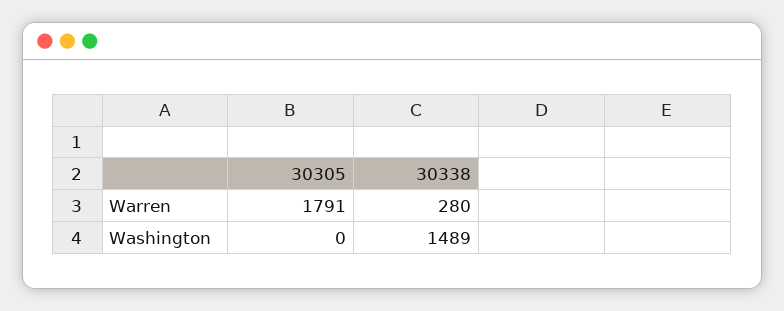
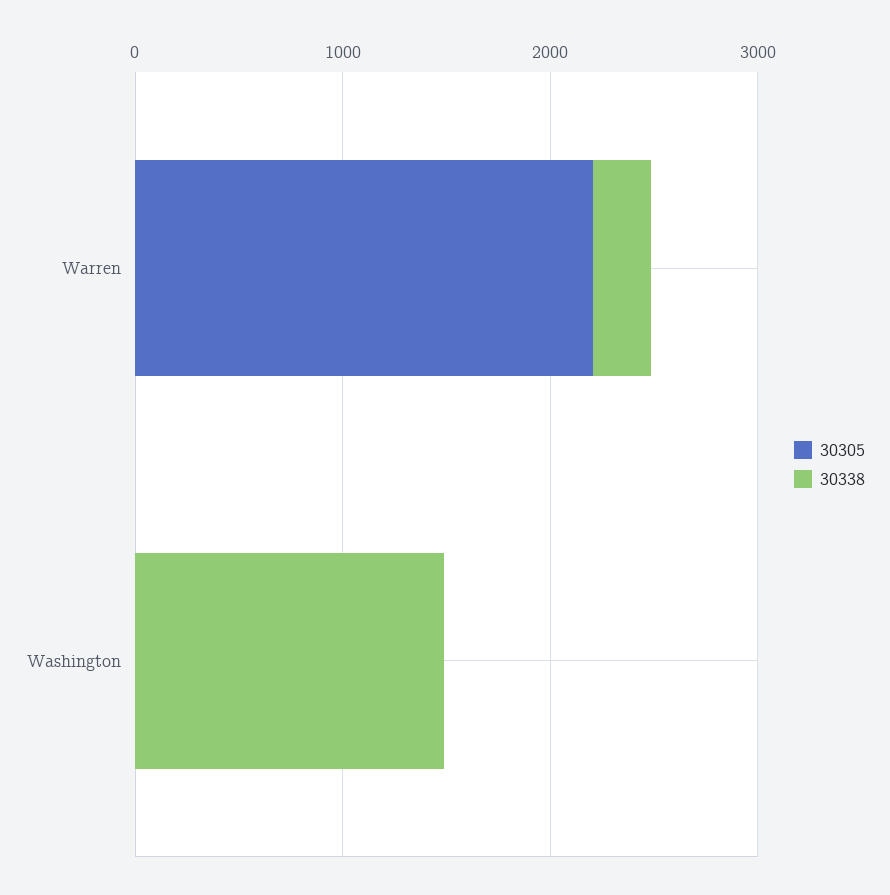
  {
    "30305": {
-     "Warren": 1791,
+     "Warren": 2200,
      "Washington": 0
    },
    "30338": {
      "Warren": 280,
      "Washington": 1489
    }
  }

